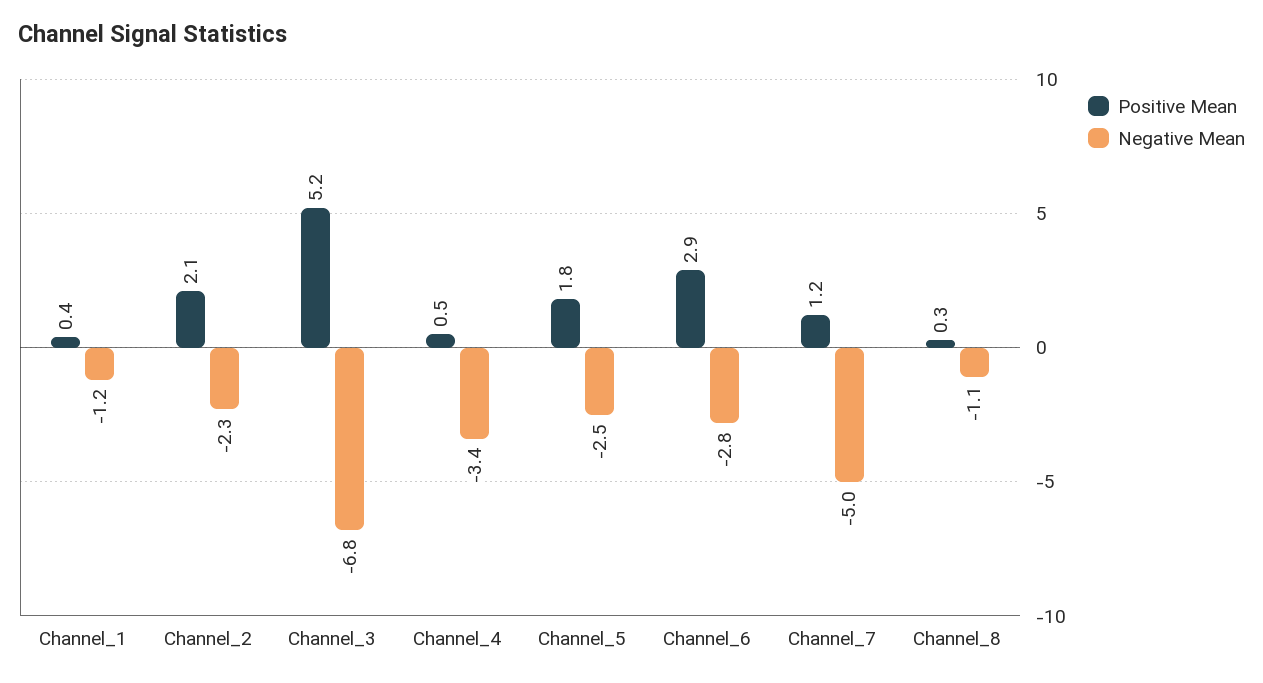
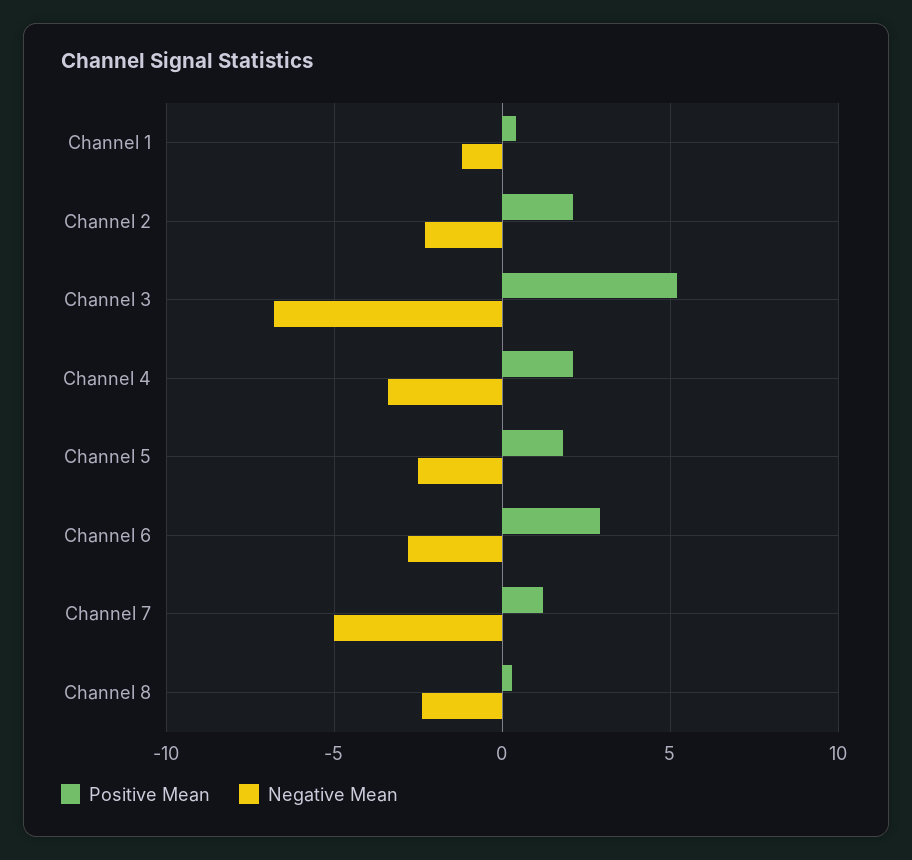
  {
    "Positive Mean": {
      "Channel_1": 0.4,
      "Channel_2": 2.1,
      "Channel_3": 5.2,
-     "Channel_4": 0.5,
+     "Channel_4": 2,
      "Channel_5": 1.8,
      "Channel_6": 2.9,
      "Channel_7": 1.2,
      "Channel_8": 0.3
    },
    "Negative Mean": {
      "Channel_1": -1.2,
      "Channel_2": -2.3,
      "Channel_3": -6.8,
      "Channel_4": -3.4,
      "Channel_5": -2.5,
      "Channel_6": -2.8,
      "Channel_7": -5,
-     "Channel_8": -1.1
+     "Channel_8": -2.5
    }
  }

